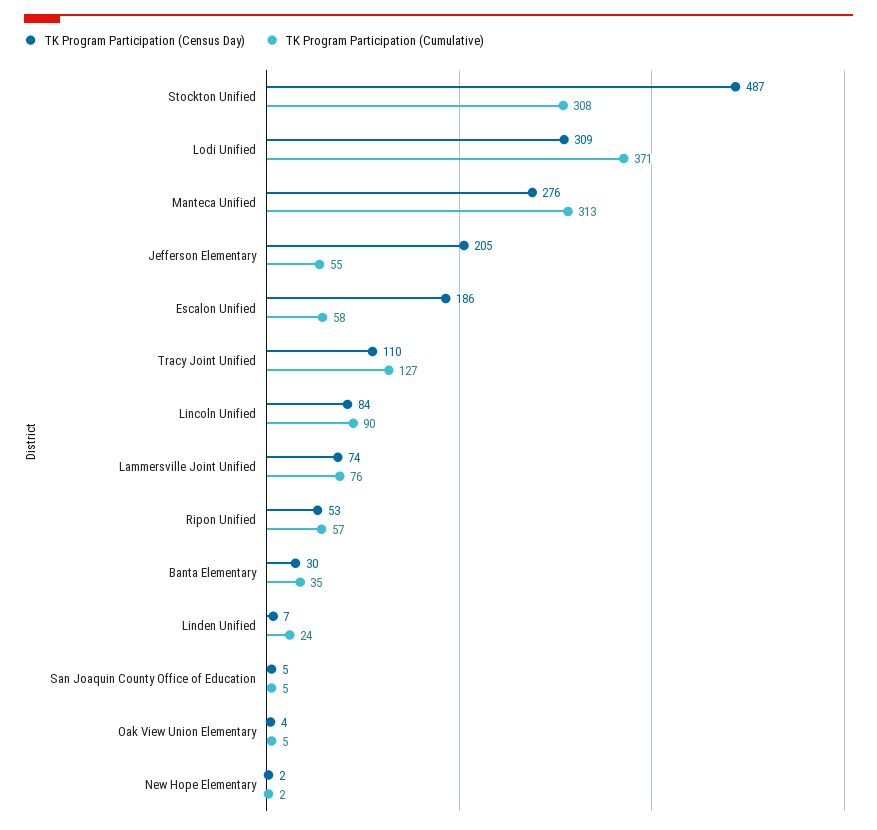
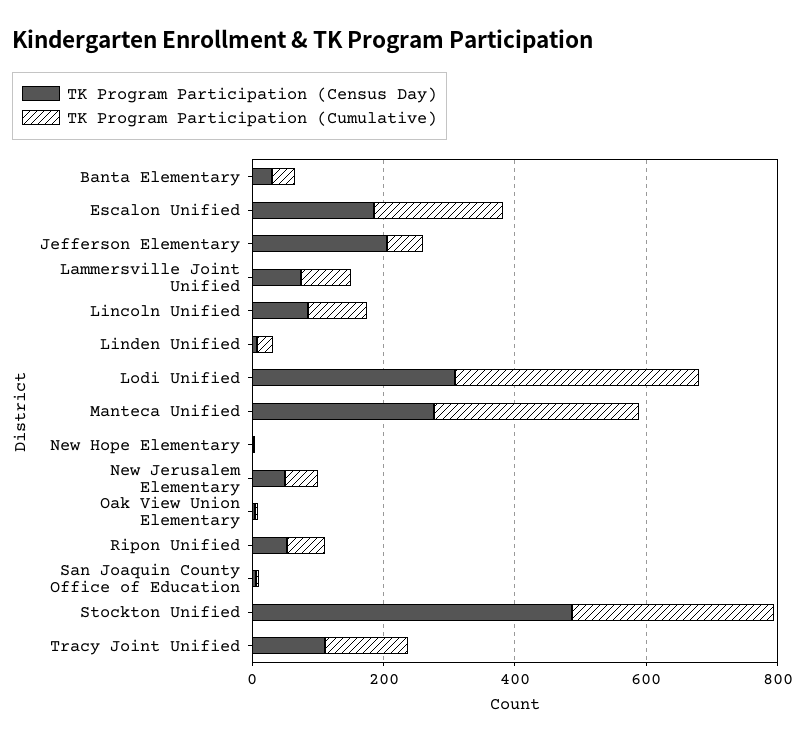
  {
    "TK Program Participation (Census Day)": {
      "Stockton Unified": 487,
      "Lodi Unified": 309,
      "Manteca Unified": 276,
      "Jefferson Elementary": 205,
      "Escalon Unified": 186,
      "Tracy Joint Unified": 110,
      "Lincoln Unified": 84,
      "Lammersville Joint Unified": 74,
      "Ripon Unified": 53,
      "Banta Elementary": 30,
      "Linden Unified": 7,
      "San Joaquin County Office of Education": 5,
      "Oak View Union Elementary": 4,
-     "New Hope Elementary": 2
+     "New Hope Elementary": 2,
+     "New Jerusalem Elementary": 50
    },
    "TK Program Participation (Cumulative)": {
      "Stockton Unified": 308,
      "Lodi Unified": 371,
      "Manteca Unified": 313,
      "Jefferson Elementary": 55,
-     "Escalon Unified": 58,
+     "Escalon Unified": 200,
      "Tracy Joint Unified": 127,
      "Lincoln Unified": 90,
      "Lammersville Joint Unified": 76,
      "Ripon Unified": 57,
      "Banta Elementary": 35,
      "Linden Unified": 24,
      "San Joaquin County Office of Education": 5,
      "Oak View Union Elementary": 5,
-     "New Hope Elementary": 2
+     "New Hope Elementary": 2,
+     "New Jerusalem Elementary": 50
    }
  }

